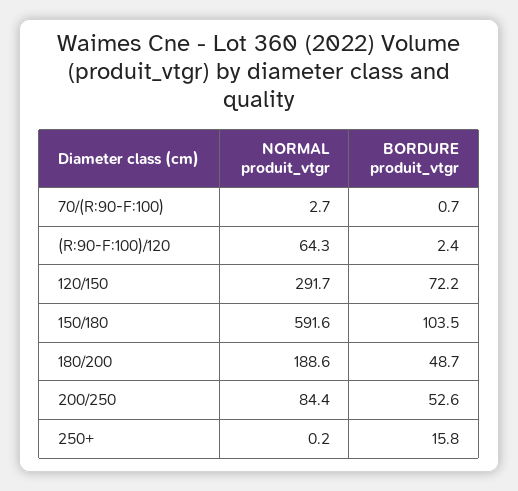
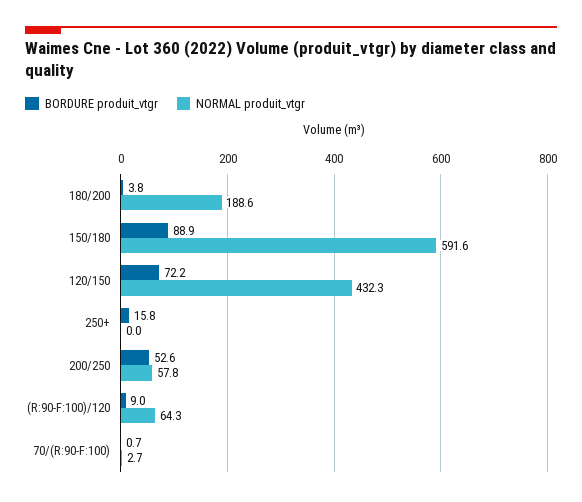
  {
    "NORMAL produit_vtgr": {
      "70/(R:90-F:100)": 2.7,
      "(R:90-F:100)/120": 64.3,
-     "120/150": 291.7,
+     "120/150": 432.3,
      "150/180": 591.6,
      "180/200": 188.6,
-     "200/250": 84.4,
+     "200/250": 57.8,
-     "250+": 0.2
+     "250+": 0
    },
    "BORDURE produit_vtgr": {
      "70/(R:90-F:100)": 0.7,
-     "(R:90-F:100)/120": 2.4,
+     "(R:90-F:100)/120": 9,
      "120/150": 72.2,
-     "150/180": 103.5,
+     "150/180": 88.9,
-     "180/200": 48.7,
+     "180/200": 3.8,
      "200/250": 52.6,
      "250+": 15.8
    }
  }

